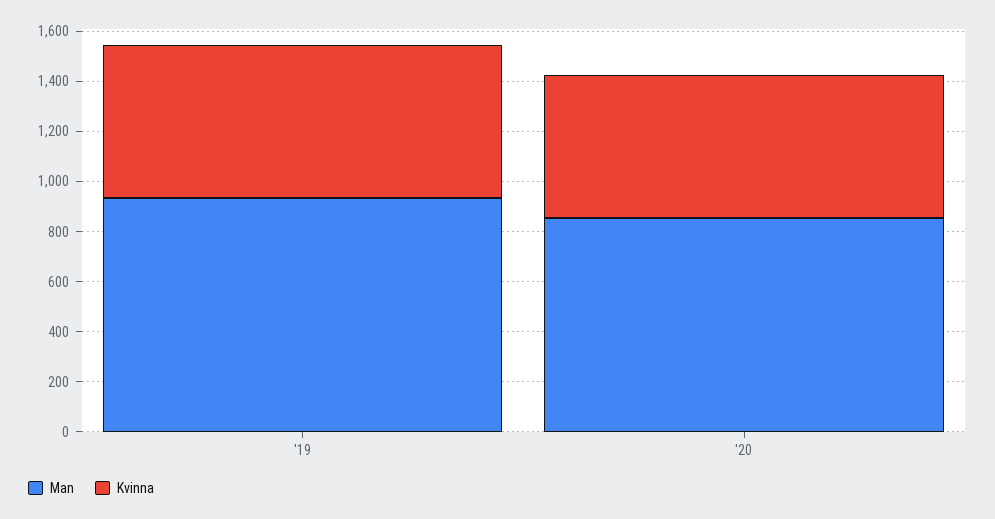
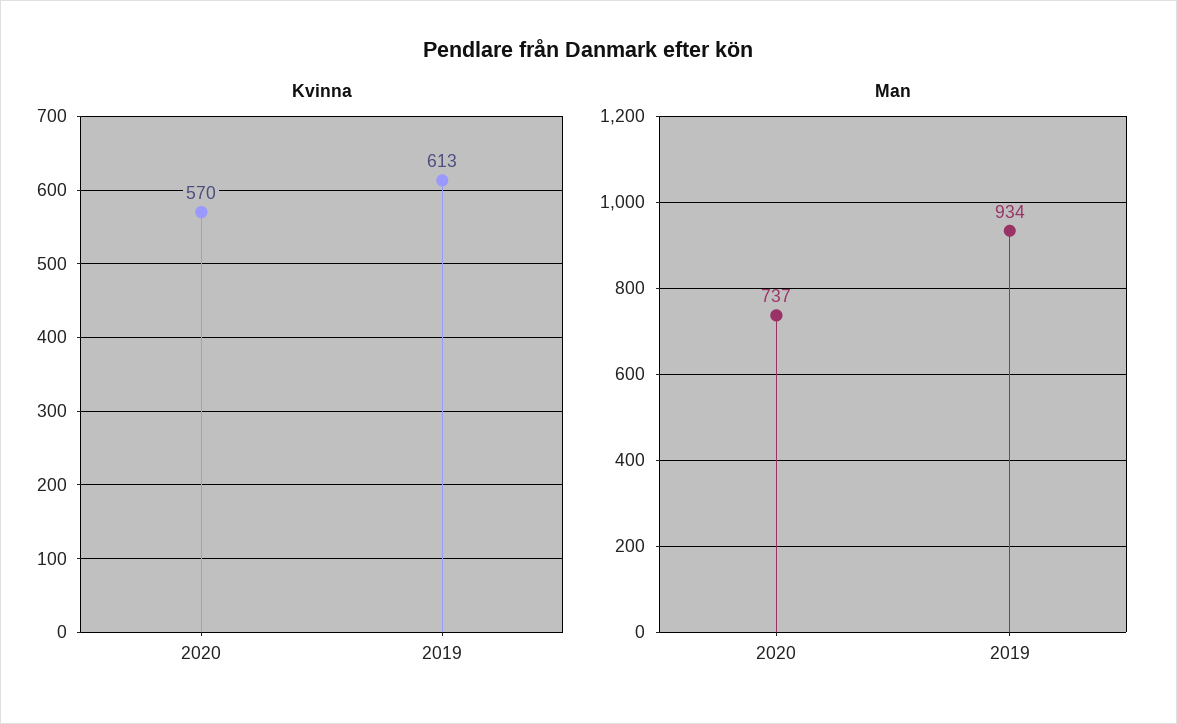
  {
    "Man": {
      "'19": 934,
-     "'20": 850
+     "'20": 737
    },
    "Kvinna": {
      "'19": 613,
      "'20": 570
    }
  }

